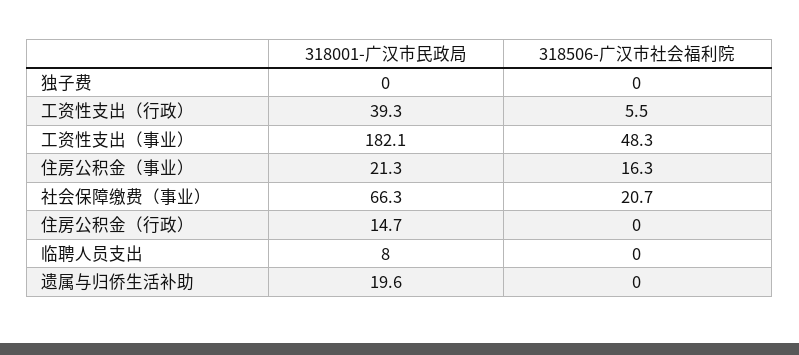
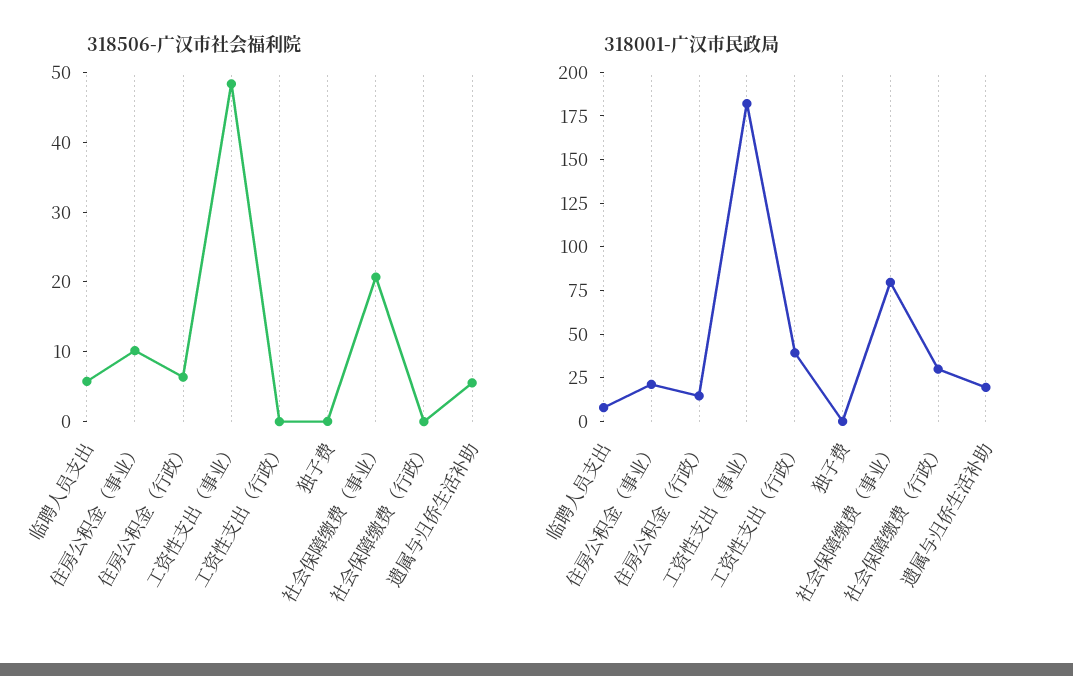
  {
    "318001-广汉市民政局": {
      "独子费": 0,
      "工资性支出（行政）": 39.3,
      "工资性支出（事业）": 182.1,
      "住房公积金（事业）": 21.3,
-     "社会保障缴费（事业）": 66.3,
+     "社会保障缴费（事业）": 80,
      "住房公积金（行政）": 14.7,
      "临聘人员支出": 8,
-     "遗属与归侨生活补助": 19.6
+     "遗属与归侨生活补助": 19.6,
+     "社会保障缴费（行政）": 30
    },
    "318506-广汉市社会福利院": {
      "独子费": 0,
-     "工资性支出（行政）": 5.5,
+     "工资性支出（行政）": 0,
      "工资性支出（事业）": 48.3,
-     "住房公积金（事业）": 16.3,
+     "住房公积金（事业）": 10,
      "社会保障缴费（事业）": 20.7,
-     "住房公积金（行政）": 0,
+     "住房公积金（行政）": 6,
-     "临聘人员支出": 0,
+     "临聘人员支出": 6,
-     "遗属与归侨生活补助": 0
+     "遗属与归侨生活补助": 6,
+     "社会保障缴费（行政）": 0
    }
  }

